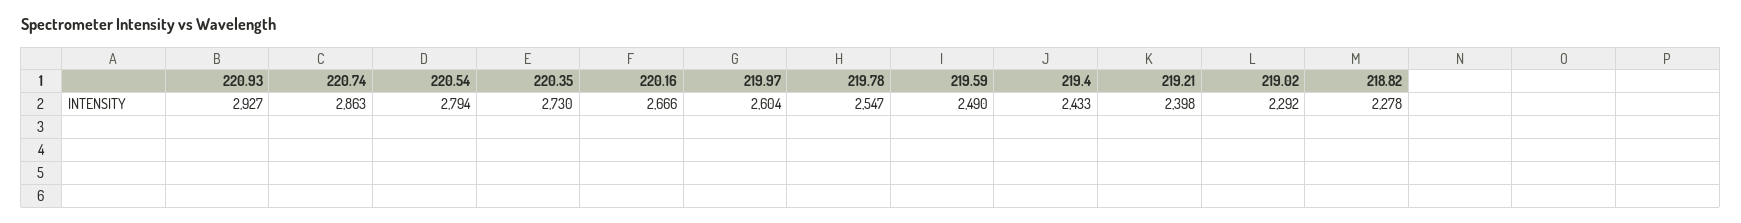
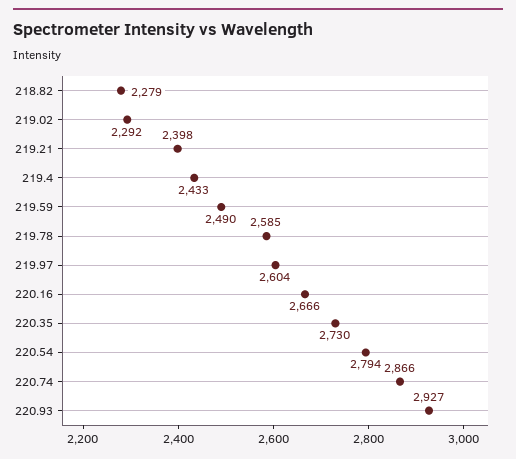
  {
    "220.93": 2927,
-   "220.74": 2863,
+   "220.74": 2866,
    "220.54": 2794,
    "220.35": 2730,
    "220.16": 2666,
    "219.97": 2604,
-   "219.78": 2547,
+   "219.78": 2585,
    "219.59": 2490,
    "219.4": 2433,
    "219.21": 2398,
    "219.02": 2292,
-   "218.82": 2278
+   "218.82": 2279
  }

